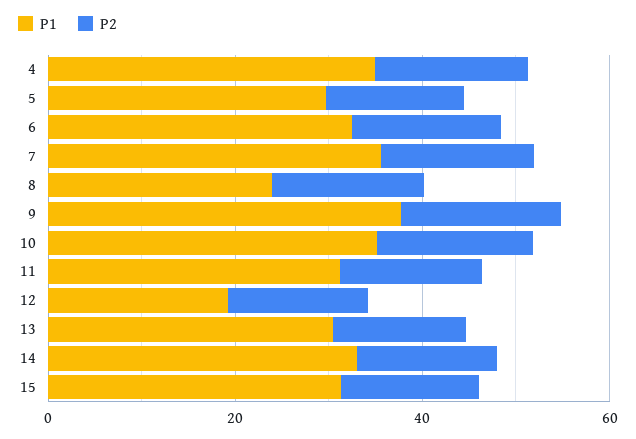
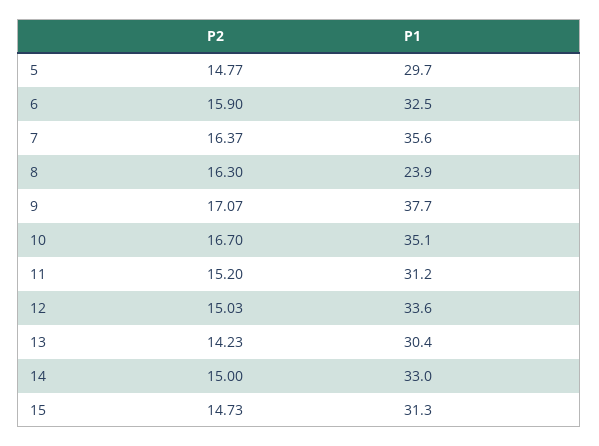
  {
    "P1": {
-     "4": 35,
      "5": 29.7,
      "6": 32.5,
      "7": 35.6,
      "8": 23.9,
      "9": 37.7,
      "10": 35.1,
      "11": 31.2,
-     "12": 20,
+     "12": 33.6,
      "13": 30.4,
      "14": 33,
      "15": 31.3
    },
    "P2": {
-     "4": 15,
      "5": 14.77,
      "6": 15.9,
      "7": 16.37,
      "8": 16.3,
      "9": 17.07,
      "10": 16.7,
      "11": 15.2,
      "12": 15.03,
      "13": 14.23,
      "14": 15,
      "15": 14.73
    }
  }

